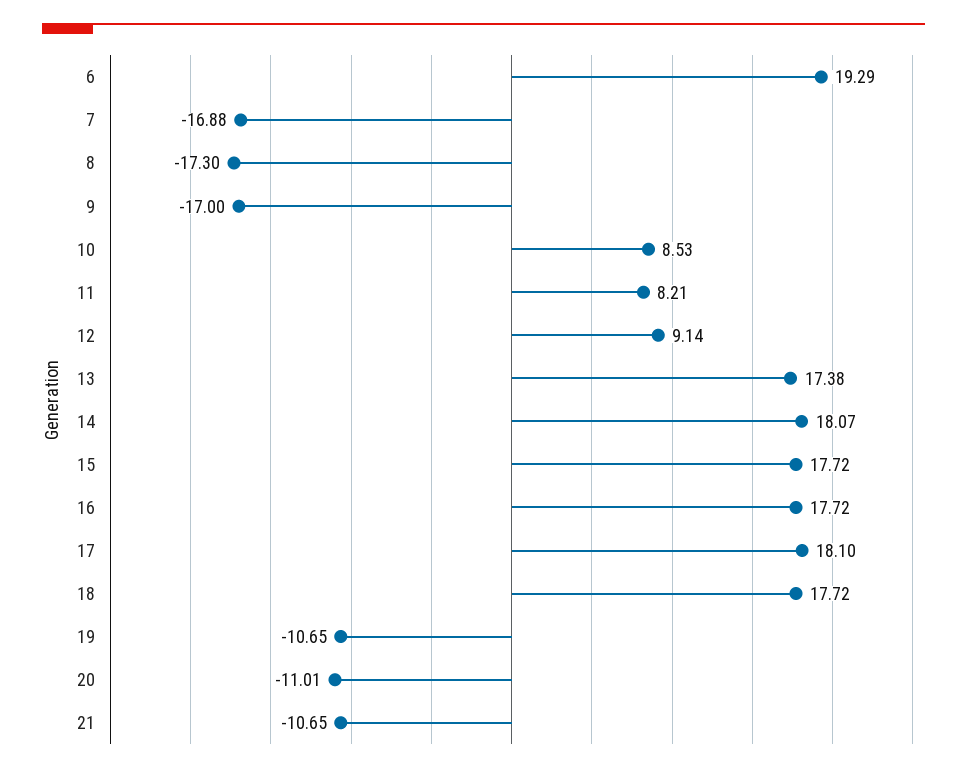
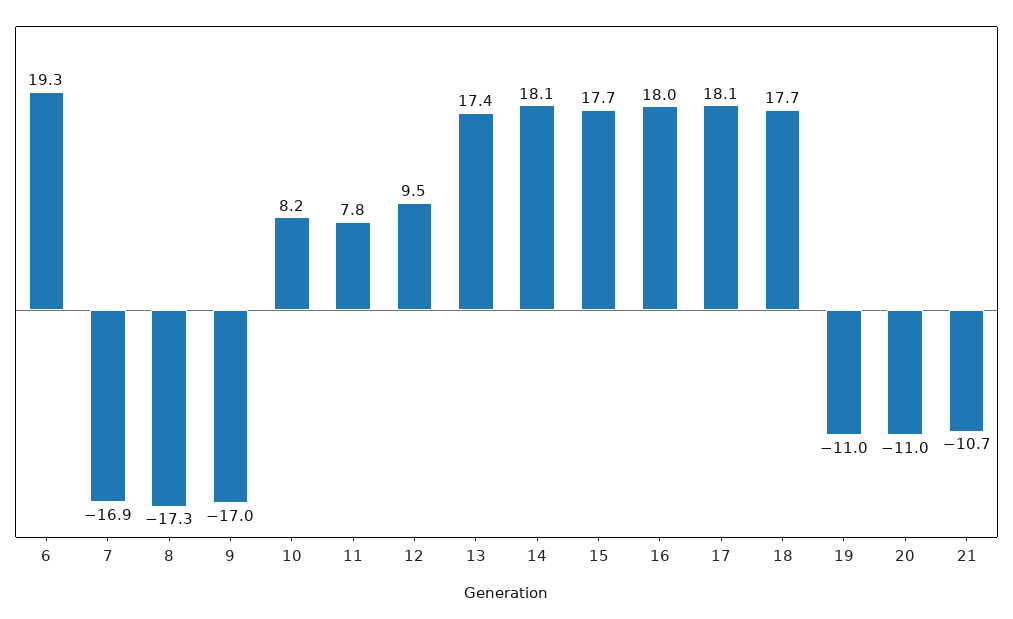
  {
    "6": 19.29,
    "7": -16.88,
    "8": -17.3,
    "9": -17,
-   "10": 8.53,
+   "10": 8.2,
-   "11": 8.21,
+   "11": 7.8,
-   "12": 9.14,
+   "12": 9.5,
    "13": 17.38,
    "14": 18.07,
    "15": 17.72,
-   "16": 17.72,
+   "16": 18,
    "17": 18.1,
    "18": 17.72,
-   "19": -10.65,
+   "19": -11,
    "20": -11.01,
    "21": -10.65
  }

